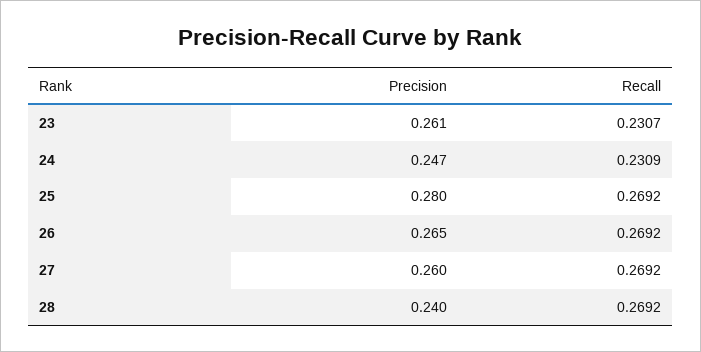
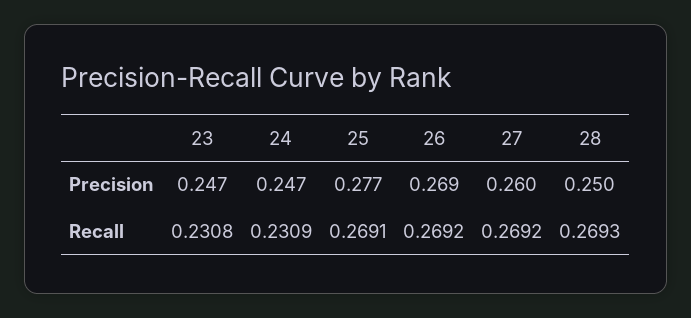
  {
    "Precision": {
-     "23": 0.261,
+     "23": 0.247,
      "24": 0.247,
-     "25": 0.28,
+     "25": 0.277,
-     "26": 0.265,
+     "26": 0.269,
      "27": 0.26,
-     "28": 0.24
+     "28": 0.25
    },
    "Recall": {
-     "23": 0.2307,
+     "23": 0.2308,
      "24": 0.2309,
-     "25": 0.2692,
+     "25": 0.2691,
      "26": 0.2692,
      "27": 0.2692,
-     "28": 0.2692
+     "28": 0.2693
    }
  }

